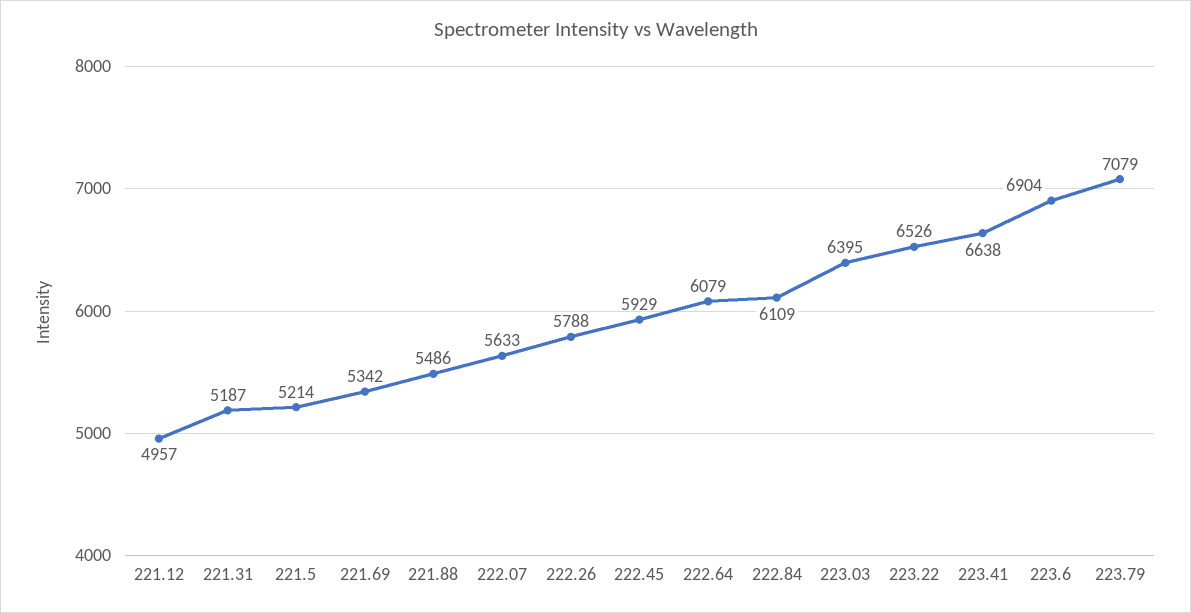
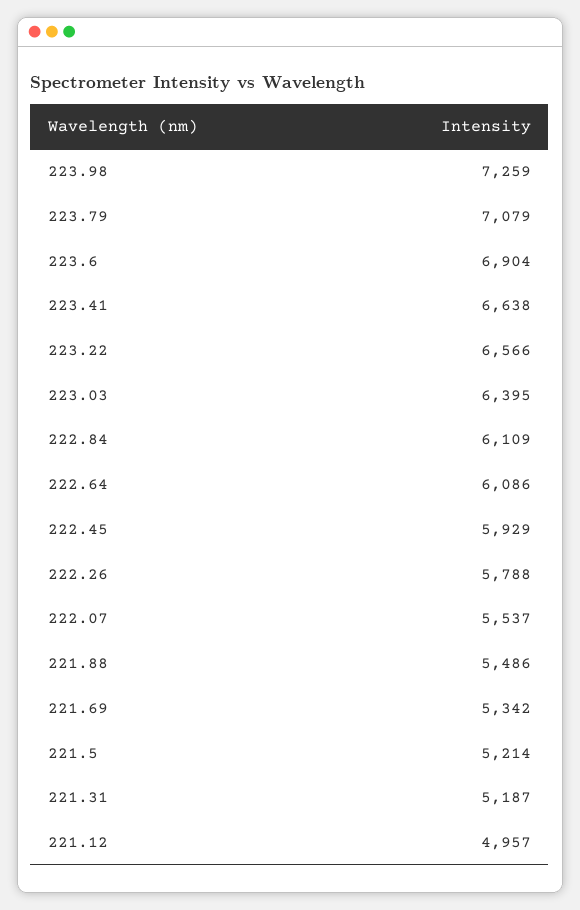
  {
    "221.12": 4957,
    "221.31": 5187,
    "221.5": 5214,
    "221.69": 5342,
    "221.88": 5486,
-   "222.07": 5633,
+   "222.07": 5537,
    "222.26": 5788,
    "222.45": 5929,
-   "222.64": 6079,
+   "222.64": 6086,
    "222.84": 6109,
    "223.03": 6395,
-   "223.22": 6526,
+   "223.22": 6566,
    "223.41": 6638,
    "223.6": 6904,
-   "223.79": 7079
+   "223.79": 7079,
+   "223.98": 7259
  }

